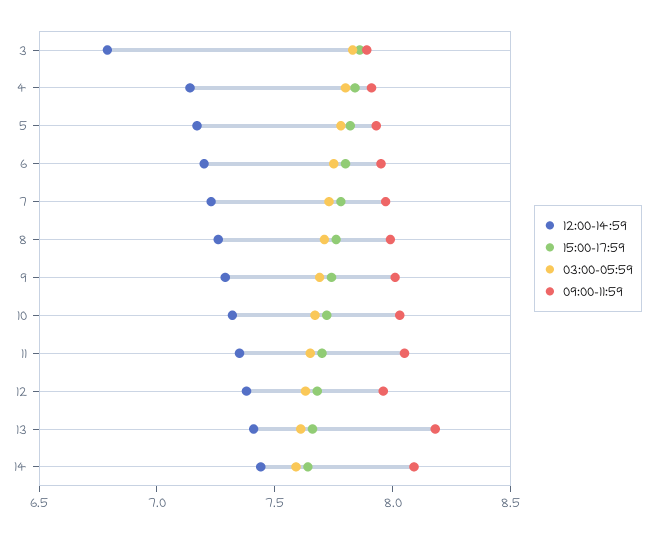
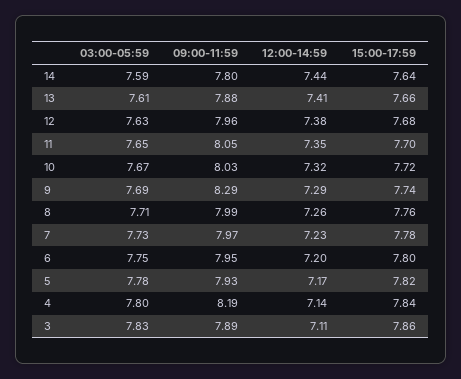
  {
    "12:00-14:59": {
-     "3": 6.8,
+     "3": 7.11,
      "4": 7.14,
      "5": 7.17,
      "6": 7.2,
      "7": 7.23,
      "8": 7.26,
      "9": 7.29,
      "10": 7.32,
      "11": 7.35,
      "12": 7.38,
      "13": 7.41,
      "14": 7.44
    },
    "15:00-17:59": {
      "3": 7.86,
      "4": 7.84,
      "5": 7.82,
      "6": 7.8,
      "7": 7.78,
      "8": 7.76,
      "9": 7.74,
      "10": 7.72,
      "11": 7.7,
      "12": 7.68,
      "13": 7.66,
      "14": 7.64
    },
    "03:00-05:59": {
      "3": 7.83,
      "4": 7.8,
      "5": 7.78,
      "6": 7.75,
      "7": 7.73,
      "8": 7.71,
      "9": 7.69,
      "10": 7.67,
      "11": 7.65,
      "12": 7.63,
      "13": 7.61,
      "14": 7.59
    },
    "09:00-11:59": {
      "3": 7.89,
-     "4": 7.9,
+     "4": 8.19,
      "5": 7.93,
      "6": 7.95,
      "7": 7.97,
      "8": 7.99,
-     "9": 8,
+     "9": 8.29,
      "10": 8.03,
      "11": 8.05,
      "12": 7.96,
-     "13": 8.2,
+     "13": 7.88,
-     "14": 8.1
+     "14": 7.8
    }
  }

